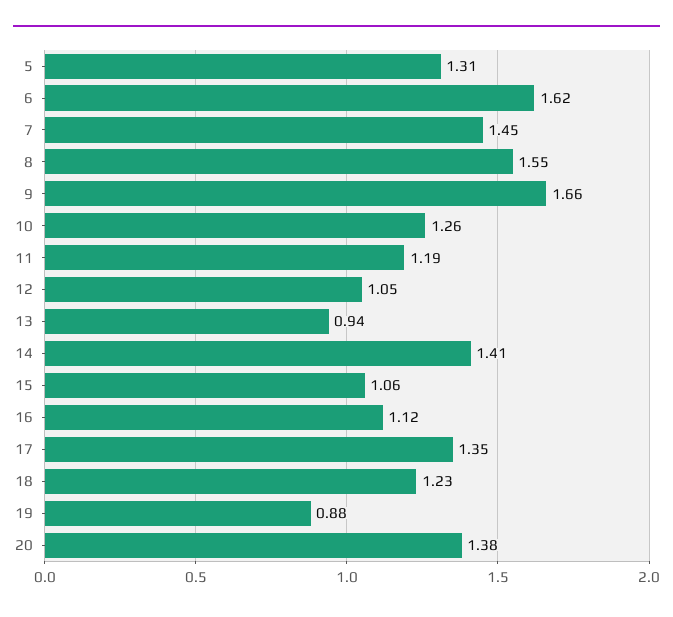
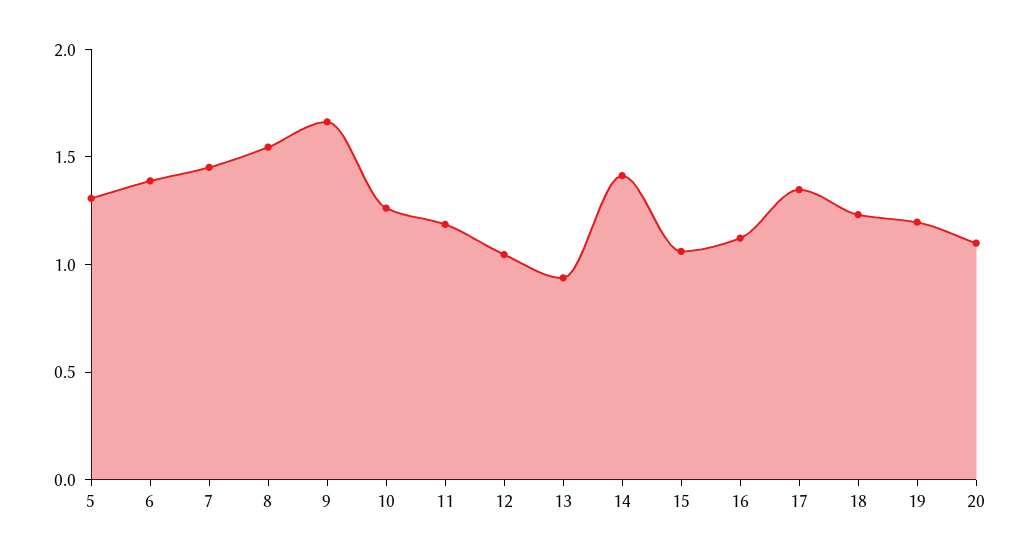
  {
    "5": 1.31,
-   "6": 1.62,
+   "6": 1.4,
    "7": 1.45,
    "8": 1.55,
    "9": 1.66,
    "10": 1.26,
    "11": 1.19,
    "12": 1.05,
    "13": 0.94,
    "14": 1.41,
    "15": 1.06,
    "16": 1.12,
    "17": 1.35,
    "18": 1.23,
-   "19": 0.88,
+   "19": 1.2,
-   "20": 1.38
+   "20": 1.1
  }

